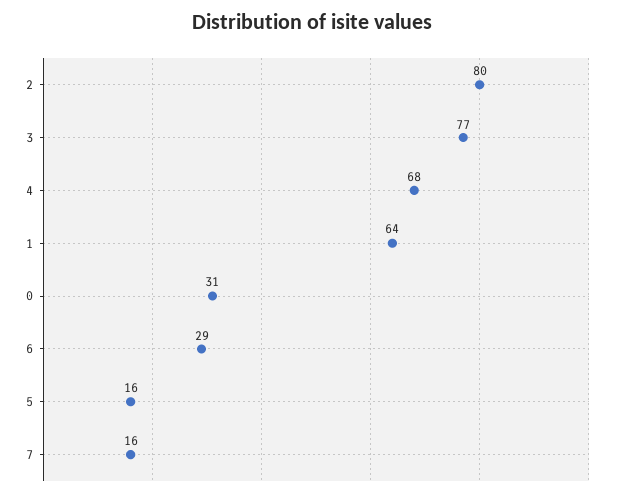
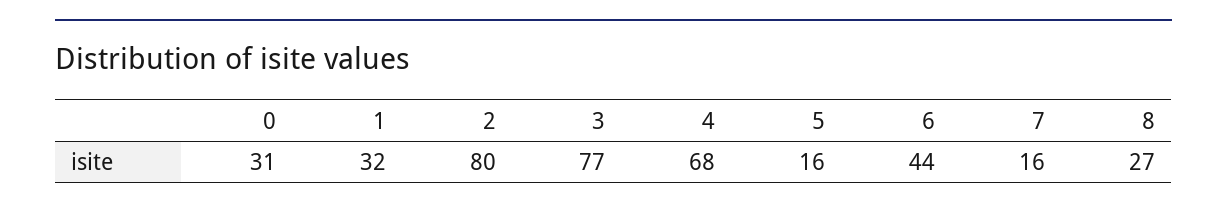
  {
    "2": 80,
    "3": 77,
    "4": 68,
-   "1": 64,
+   "1": 32,
    "0": 31,
-   "6": 29,
+   "6": 44,
    "5": 16,
-   "7": 16
+   "7": 16,
+   "8": 27
  }

